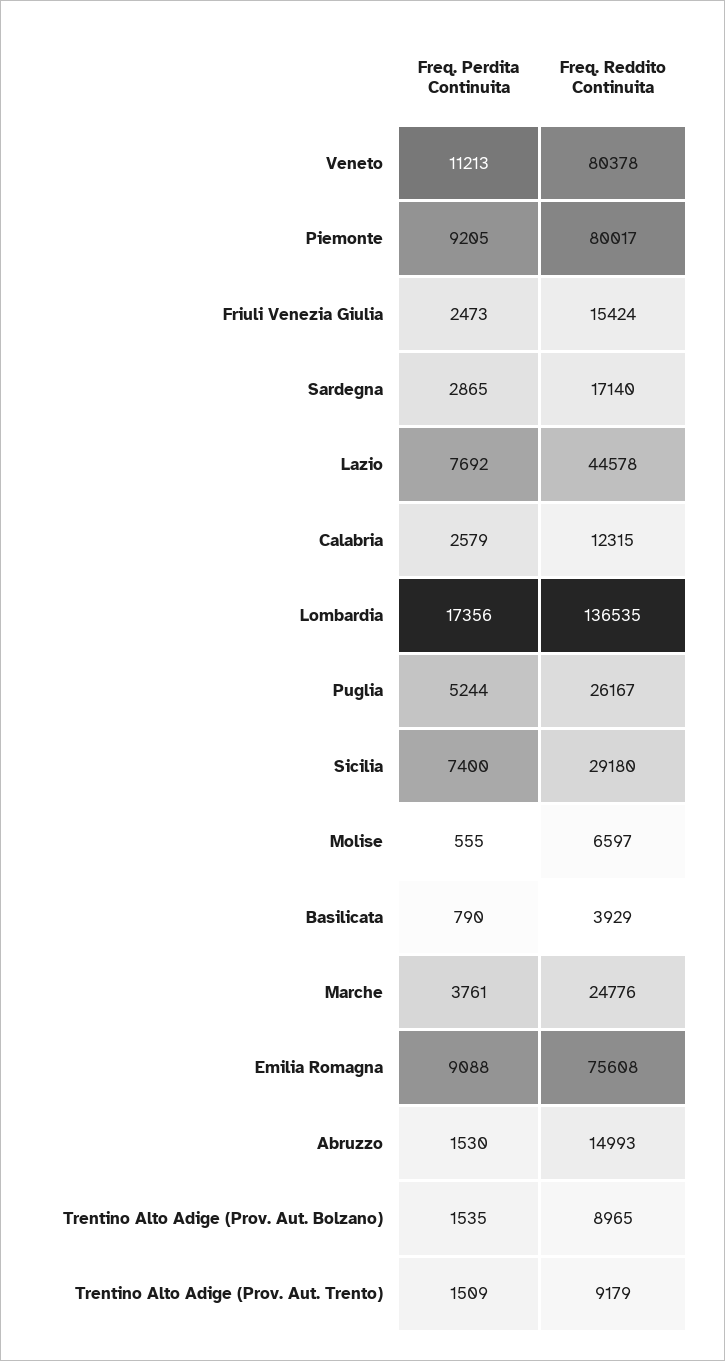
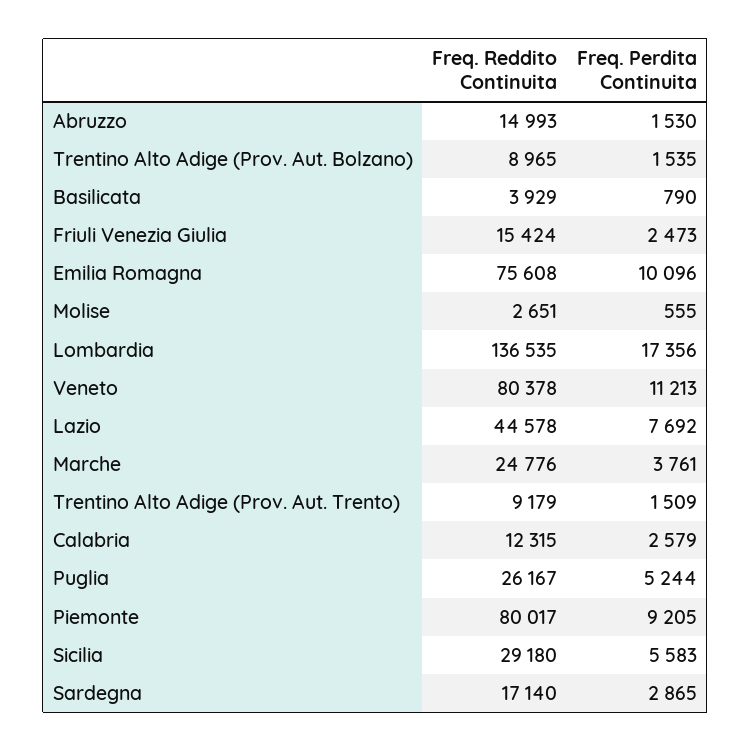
  {
    "Freq. Perdita Continuita": {
      "Veneto": 11213,
      "Piemonte": 9205,
      "Friuli Venezia Giulia": 2473,
      "Sardegna": 2865,
      "Lazio": 7692,
      "Calabria": 2579,
      "Lombardia": 17356,
      "Puglia": 5244,
-     "Sicilia": 7400,
+     "Sicilia": 5583,
      "Molise": 555,
      "Basilicata": 790,
      "Marche": 3761,
-     "Emilia Romagna": 9088,
+     "Emilia Romagna": 10096,
      "Abruzzo": 1530,
      "Trentino Alto Adige (Prov. Aut. Bolzano)": 1535,
      "Trentino Alto Adige (Prov. Aut. Trento)": 1509
    },
    "Freq. Reddito Continuita": {
      "Veneto": 80378,
      "Piemonte": 80017,
      "Friuli Venezia Giulia": 15424,
      "Sardegna": 17140,
      "Lazio": 44578,
      "Calabria": 12315,
      "Lombardia": 136535,
      "Puglia": 26167,
      "Sicilia": 29180,
-     "Molise": 6597,
+     "Molise": 2651,
      "Basilicata": 3929,
      "Marche": 24776,
      "Emilia Romagna": 75608,
      "Abruzzo": 14993,
      "Trentino Alto Adige (Prov. Aut. Bolzano)": 8965,
      "Trentino Alto Adige (Prov. Aut. Trento)": 9179
    }
  }

